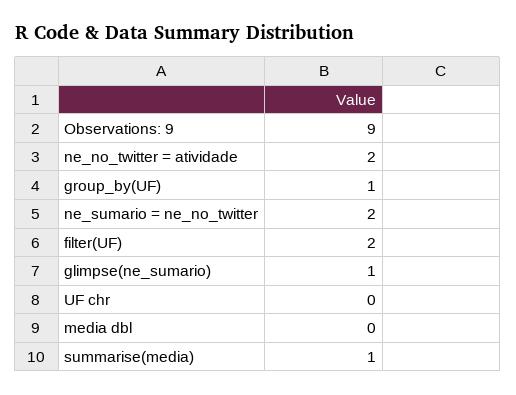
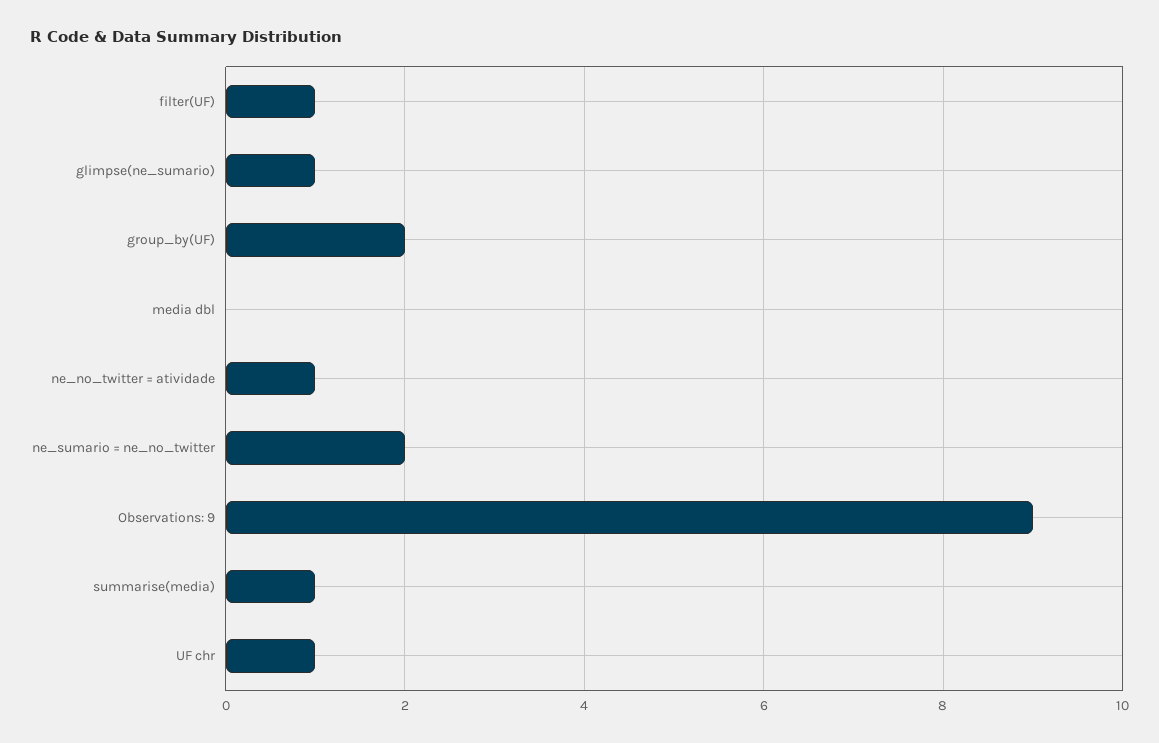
  {
    "Observations: 9": 9,
-   "ne_no_twitter = atividade": 2,
+   "ne_no_twitter = atividade": 1,
-   "group_by(UF)": 1,
+   "group_by(UF)": 2,
    "ne_sumario = ne_no_twitter": 2,
-   "filter(UF)": 2,
+   "filter(UF)": 1,
    "glimpse(ne_sumario)": 1,
-   "UF chr": 0,
+   "UF chr": 1,
    "media dbl": 0,
    "summarise(media)": 1
  }

